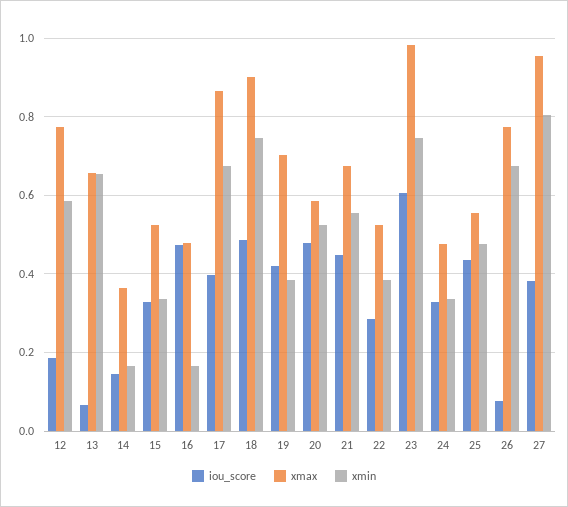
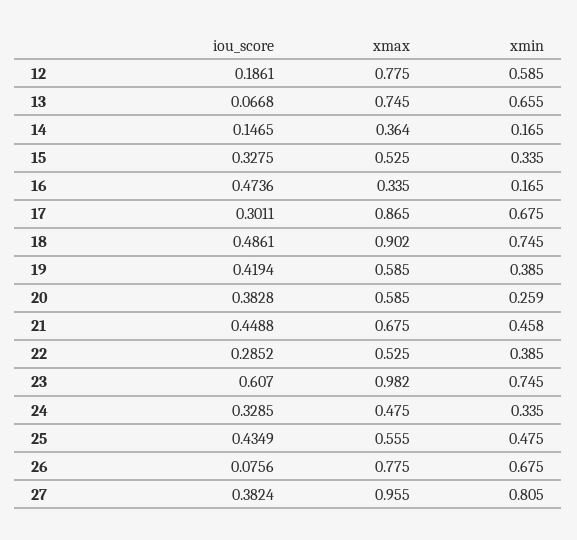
  {
    "iou_score": {
      "12": 0.1861,
      "13": 0.0668,
      "14": 0.1465,
      "15": 0.3275,
      "16": 0.4736,
-     "17": 0.4,
+     "17": 0.3011,
      "18": 0.4861,
      "19": 0.4194,
-     "20": 0.48,
+     "20": 0.3828,
      "21": 0.4488,
      "22": 0.2852,
      "23": 0.607,
      "24": 0.3285,
      "25": 0.4349,
      "26": 0.0756,
      "27": 0.3824
    },
    "xmax": {
      "12": 0.775,
-     "13": 0.66,
+     "13": 0.745,
      "14": 0.364,
      "15": 0.525,
-     "16": 0.48,
+     "16": 0.335,
      "17": 0.865,
      "18": 0.902,
-     "19": 0.7,
+     "19": 0.585,
      "20": 0.585,
      "21": 0.675,
      "22": 0.525,
      "23": 0.982,
      "24": 0.475,
      "25": 0.555,
      "26": 0.775,
      "27": 0.955
    },
    "xmin": {
      "12": 0.585,
      "13": 0.655,
      "14": 0.165,
      "15": 0.335,
      "16": 0.165,
      "17": 0.675,
      "18": 0.745,
      "19": 0.385,
-     "20": 0.52,
+     "20": 0.259,
-     "21": 0.56,
+     "21": 0.458,
      "22": 0.385,
      "23": 0.745,
      "24": 0.335,
      "25": 0.475,
      "26": 0.675,
      "27": 0.805
    }
  }

